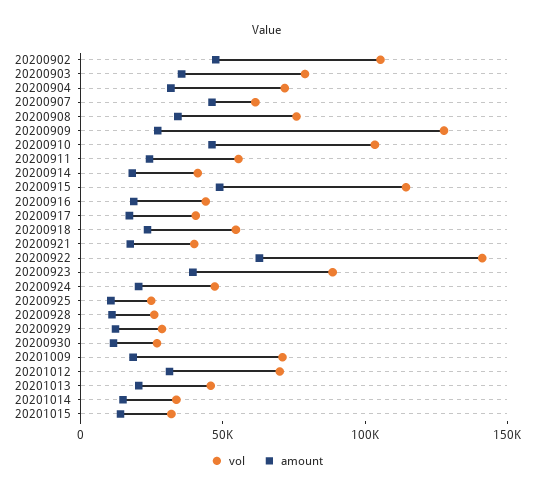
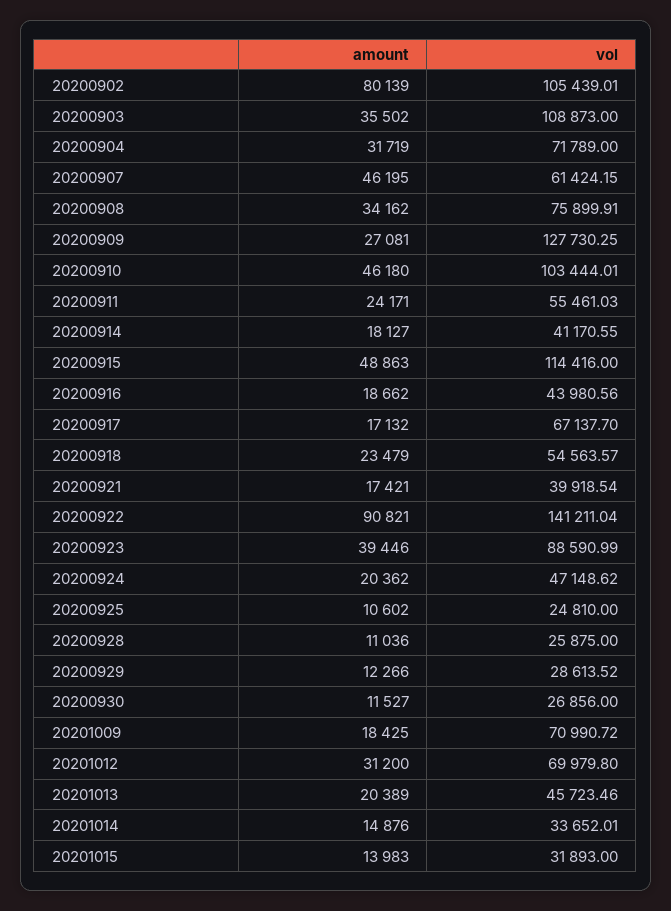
  {
    "vol": {
      "20200902": 105439.01,
-     "20200903": 80000,
+     "20200903": 108873,
      "20200904": 71789,
      "20200907": 61424.15,
      "20200908": 75899.91,
      "20200909": 127730.25,
      "20200910": 103444.01,
      "20200911": 55461.03,
      "20200914": 41170.55,
      "20200915": 114416,
      "20200916": 43980.56,
-     "20200917": 40000,
+     "20200917": 67137.7,
      "20200918": 54563.57,
      "20200921": 39918.54,
      "20200922": 141211.04,
      "20200923": 88590.99,
      "20200924": 47148.62,
      "20200925": 24810,
      "20200928": 25875,
      "20200929": 28613.52,
      "20200930": 26856,
      "20201009": 70990.72,
      "20201012": 69979.8,
      "20201013": 45723.46,
      "20201014": 33652.01,
      "20201015": 31893
    },
    "amount": {
-     "20200902": 50000,
+     "20200902": 80139,
      "20200903": 35502,
      "20200904": 31719,
      "20200907": 46195,
      "20200908": 34162,
      "20200909": 27081,
      "20200910": 46180,
      "20200911": 24171,
      "20200914": 18127,
      "20200915": 48863,
      "20200916": 18662,
      "20200917": 17132,
      "20200918": 23479,
      "20200921": 17421,
-     "20200922": 60000,
+     "20200922": 90821,
      "20200923": 39446,
      "20200924": 20362,
      "20200925": 10602,
      "20200928": 11036,
      "20200929": 12266,
      "20200930": 11527,
      "20201009": 18425,
      "20201012": 31200,
      "20201013": 20389,
      "20201014": 14876,
      "20201015": 13983
    }
  }

